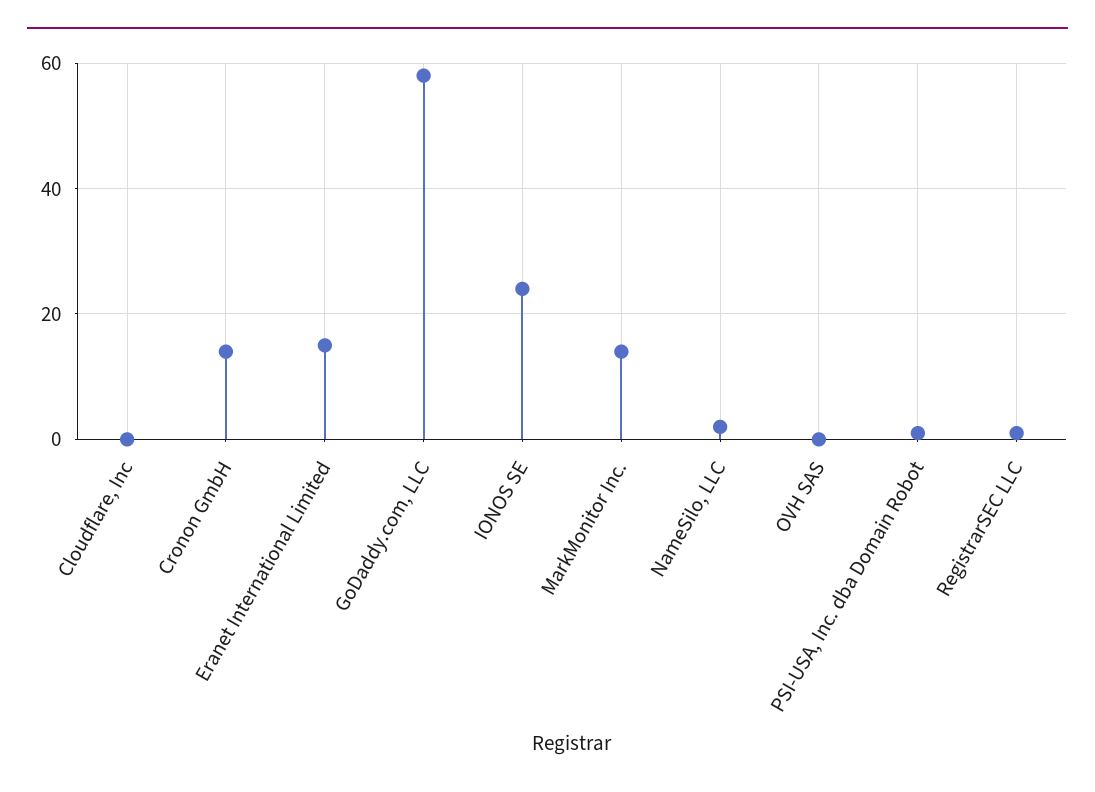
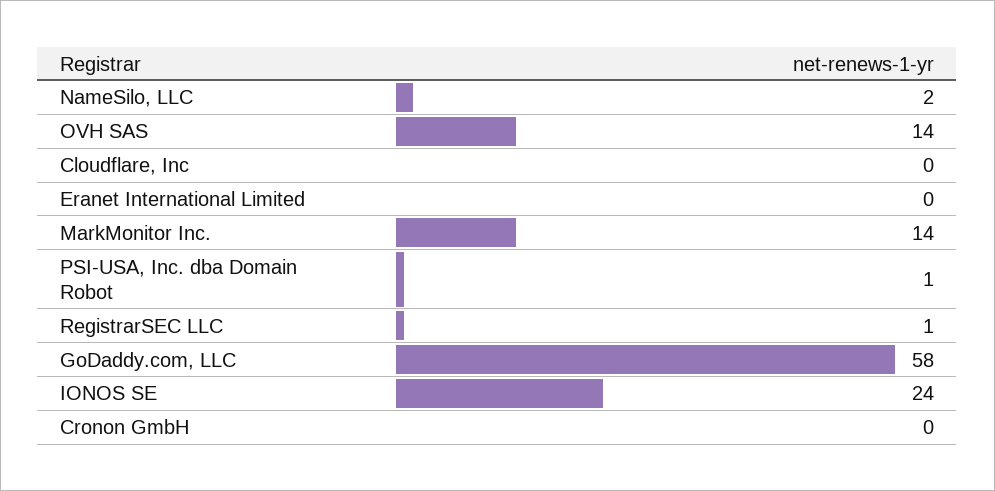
  {
    "Cloudflare, Inc": 0,
-   "Cronon GmbH": 15,
+   "Cronon GmbH": 0,
-   "Eranet International Limited": 15,
+   "Eranet International Limited": 0,
    "GoDaddy.com, LLC": 58,
    "IONOS SE": 24,
    "MarkMonitor Inc.": 14,
    "NameSilo, LLC": 2,
-   "OVH SAS": 0,
+   "OVH SAS": 14,
    "PSI-USA, Inc. dba Domain Robot": 1,
    "RegistrarSEC LLC": 1
  }

